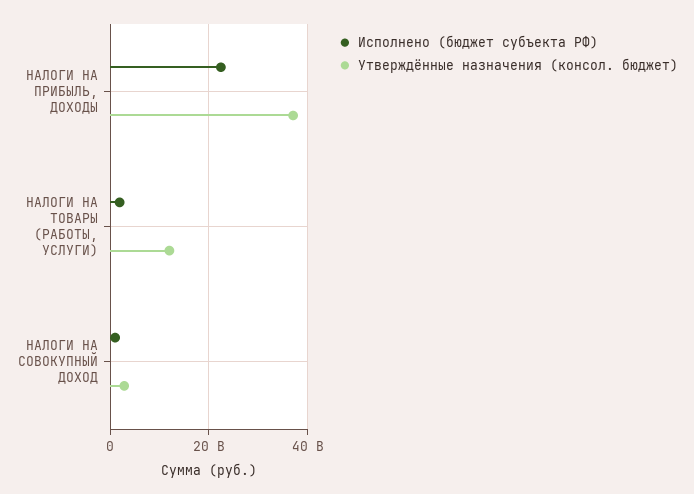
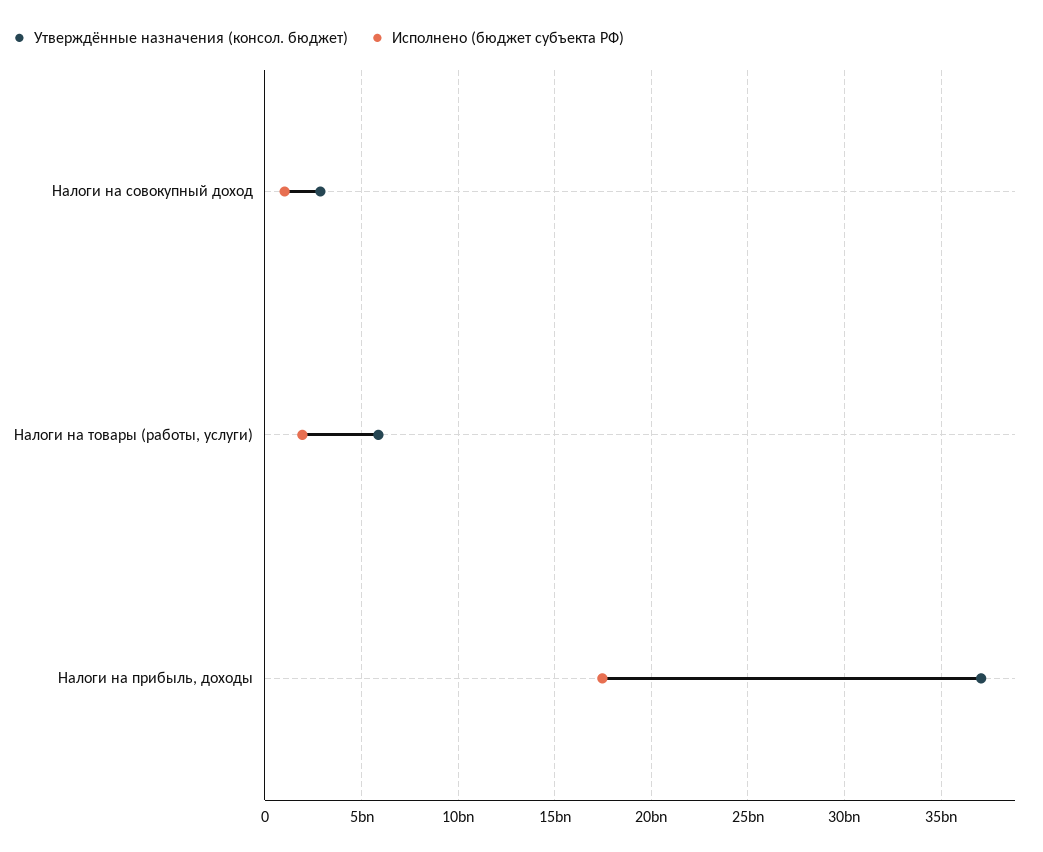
  {
    "Исполнено (бюджет субъекта РФ)": {
-     "НАЛОГИ НА ПРИБЫЛЬ, ДОХОДЫ": 22000000000,
+     "НАЛОГИ НА ПРИБЫЛЬ, ДОХОДЫ": 17500000000,
      "НАЛОГИ НА ТОВАРЫ (РАБОТЫ, УСЛУГИ)": 2000000000,
      "НАЛОГИ НА СОВОКУПНЫЙ ДОХОД": 1000000000
    },
    "Утверждённые назначения (консол. бюджет)": {
      "НАЛОГИ НА ПРИБЫЛЬ, ДОХОДЫ": 37000000000,
-     "НАЛОГИ НА ТОВАРЫ (РАБОТЫ, УСЛУГИ)": 12000000000,
+     "НАЛОГИ НА ТОВАРЫ (РАБОТЫ, УСЛУГИ)": 6000000000,
      "НАЛОГИ НА СОВОКУПНЫЙ ДОХОД": 3000000000
    }
  }

